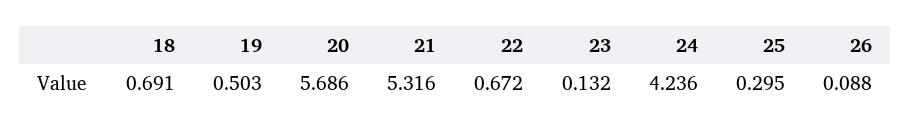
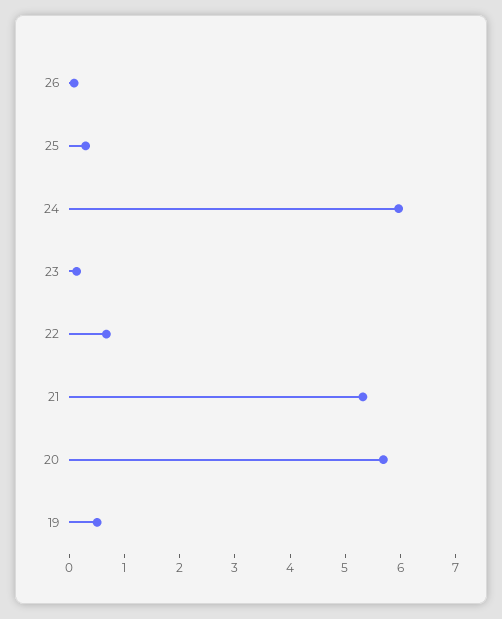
  {
-   "18": 0.691,
    "19": 0.503,
    "20": 5.686,
    "21": 5.316,
    "22": 0.672,
    "23": 0.132,
-   "24": 4.236,
+   "24": 6,
    "25": 0.295,
    "26": 0.088
  }

